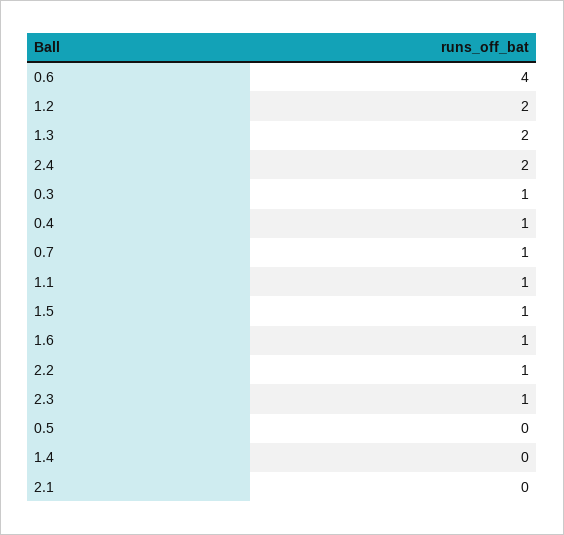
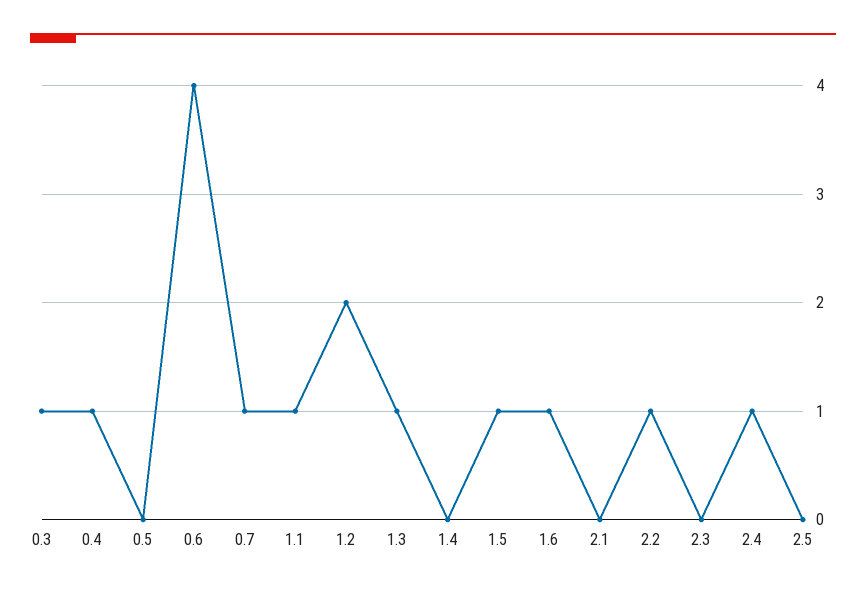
  {
    "0.6": 4,
    "1.2": 2,
-   "1.3": 2,
+   "1.3": 1,
-   "2.4": 2,
+   "2.4": 1,
    "0.3": 1,
    "0.4": 1,
    "0.7": 1,
    "1.1": 1,
    "1.5": 1,
    "1.6": 1,
    "2.2": 1,
-   "2.3": 1,
+   "2.3": 0,
    "0.5": 0,
    "1.4": 0,
-   "2.1": 0
+   "2.1": 0,
+   "2.5": 0
  }

